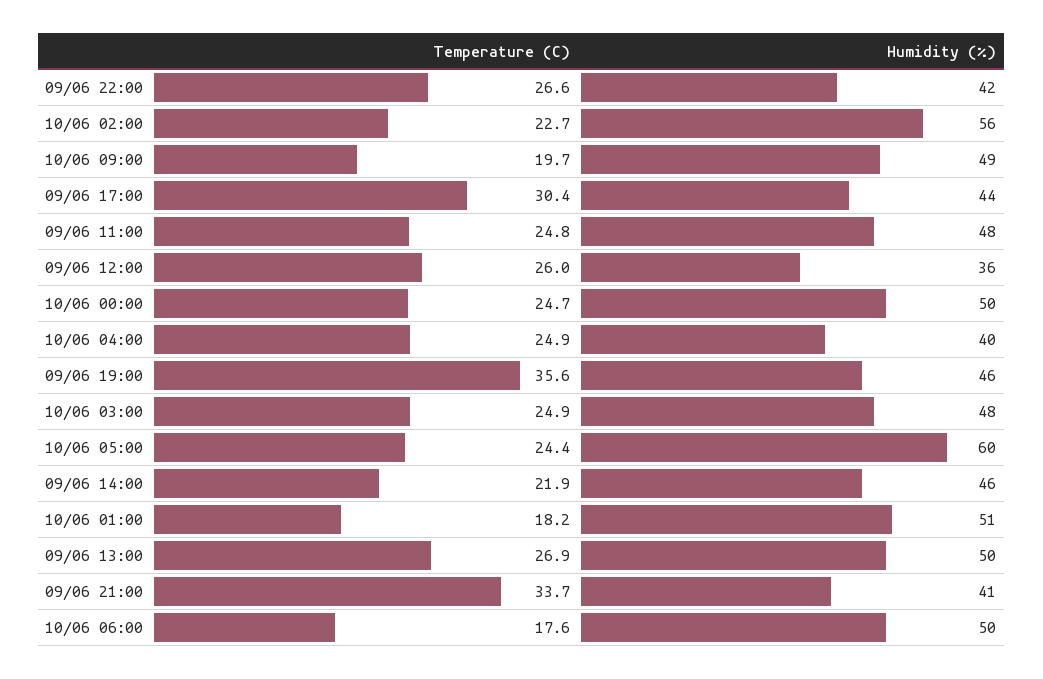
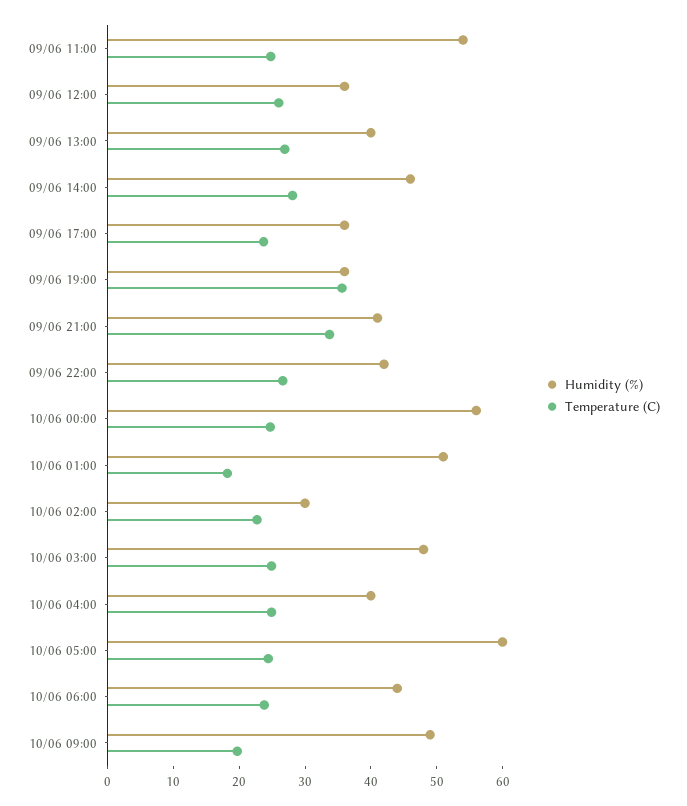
  {
    "Temperature (C)": {
      "09/06 22:00": 26.6,
      "10/06 02:00": 22.7,
      "10/06 09:00": 19.7,
-     "09/06 17:00": 30.4,
+     "09/06 17:00": 24,
      "09/06 11:00": 24.8,
      "09/06 12:00": 26,
      "10/06 00:00": 24.7,
      "10/06 04:00": 24.9,
      "09/06 19:00": 35.6,
      "10/06 03:00": 24.9,
      "10/06 05:00": 24.4,
-     "09/06 14:00": 21.9,
+     "09/06 14:00": 28,
      "10/06 01:00": 18.2,
      "09/06 13:00": 26.9,
      "09/06 21:00": 33.7,
-     "10/06 06:00": 17.6
+     "10/06 06:00": 24
    },
    "Humidity (%)": {
      "09/06 22:00": 42,
-     "10/06 02:00": 56,
+     "10/06 02:00": 30,
      "10/06 09:00": 49,
-     "09/06 17:00": 44,
+     "09/06 17:00": 36,
-     "09/06 11:00": 48,
+     "09/06 11:00": 54,
      "09/06 12:00": 36,
-     "10/06 00:00": 50,
+     "10/06 00:00": 56,
      "10/06 04:00": 40,
-     "09/06 19:00": 46,
+     "09/06 19:00": 36,
      "10/06 03:00": 48,
      "10/06 05:00": 60,
      "09/06 14:00": 46,
      "10/06 01:00": 51,
-     "09/06 13:00": 50,
+     "09/06 13:00": 40,
      "09/06 21:00": 41,
-     "10/06 06:00": 50
+     "10/06 06:00": 44
    }
  }

